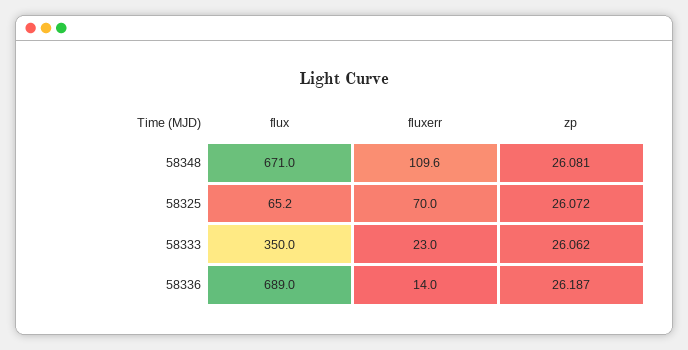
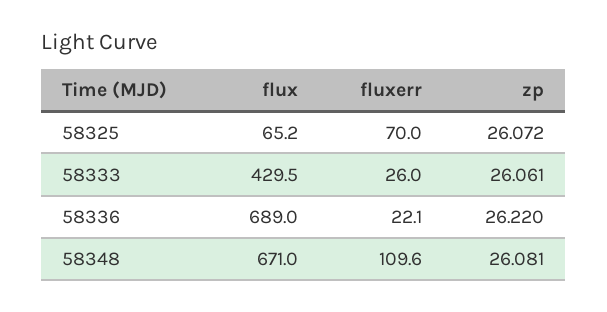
  {
    "flux": {
      "58348": 671,
      "58325": 65.2,
-     "58333": 350,
+     "58333": 429.5,
      "58336": 689
    },
    "fluxerr": {
      "58348": 109.6,
      "58325": 70,
-     "58333": 23,
+     "58333": 26,
-     "58336": 14
+     "58336": 22.1
    },
    "zp": {
      "58348": 26.081,
      "58325": 26.072,
-     "58333": 26.062,
+     "58333": 26.061,
-     "58336": 26.187
+     "58336": 26.22
    }
  }

